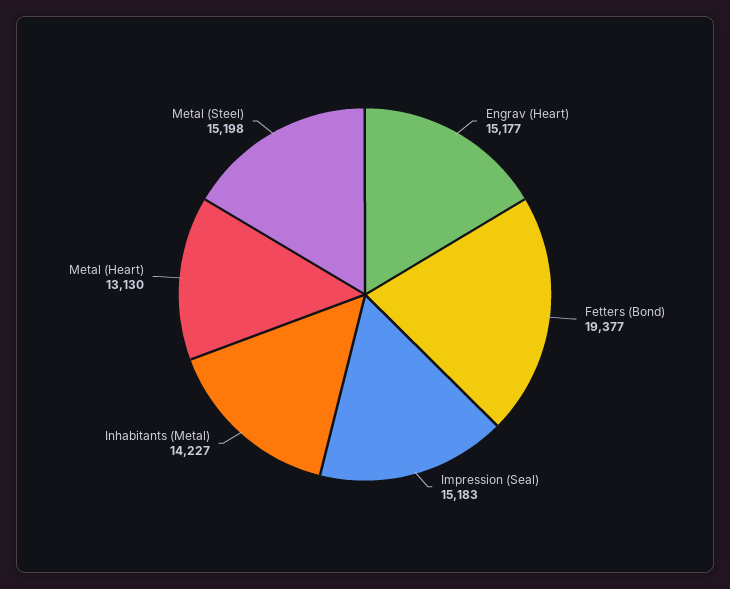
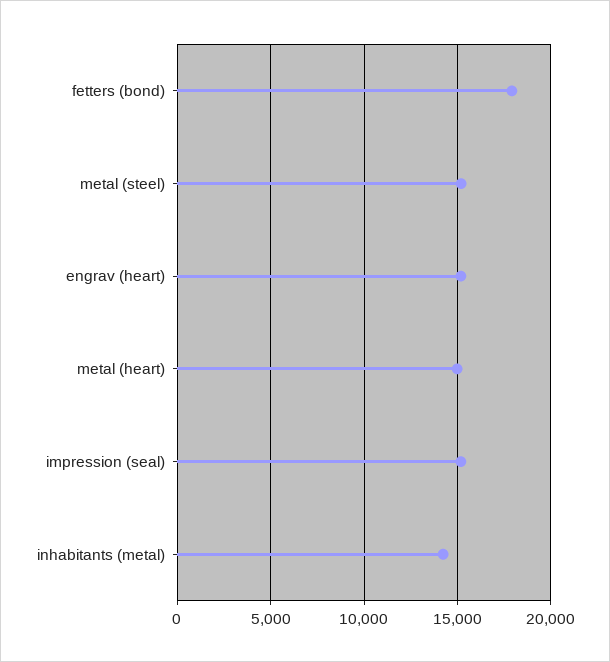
  {
    "Engrav (Heart)": 15177,
-   "Fetters (Bond)": 19377,
+   "Fetters (Bond)": 18000,
    "Impression (Seal)": 15183,
    "Inhabitants (Metal)": 14227,
-   "Metal (Heart)": 13130,
+   "Metal (Heart)": 15000,
    "Metal (Steel)": 15198
  }

